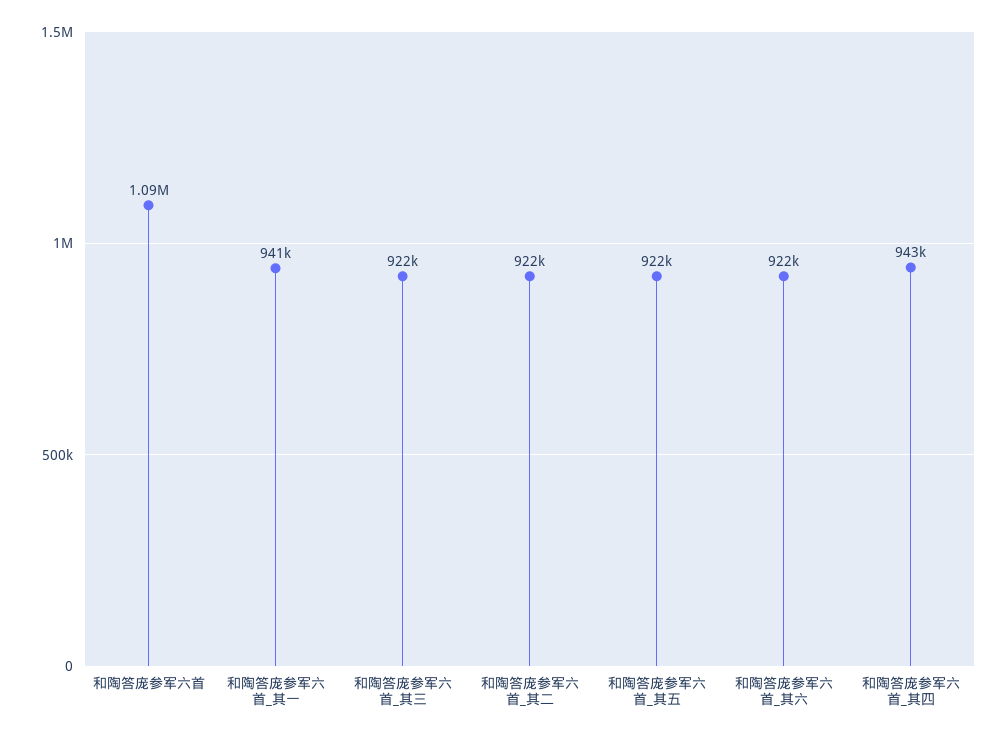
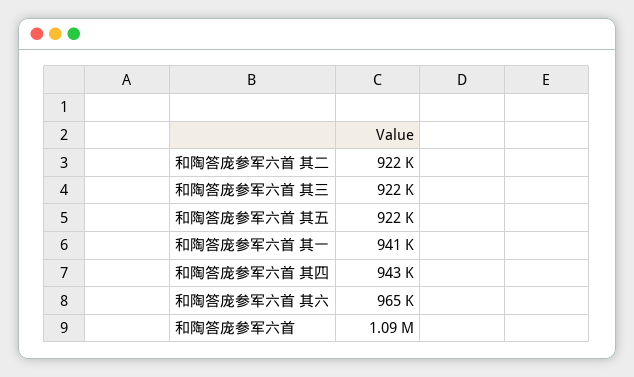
  {
    "和陶答庞参军六首": 1090000,
    "和陶答庞参军六首_其一": 941000,
    "和陶答庞参军六首_其三": 922000,
    "和陶答庞参军六首_其二": 922000,
    "和陶答庞参军六首_其五": 922000,
-   "和陶答庞参军六首_其六": 922000,
+   "和陶答庞参军六首_其六": 965000,
    "和陶答庞参军六首_其四": 943000
  }

